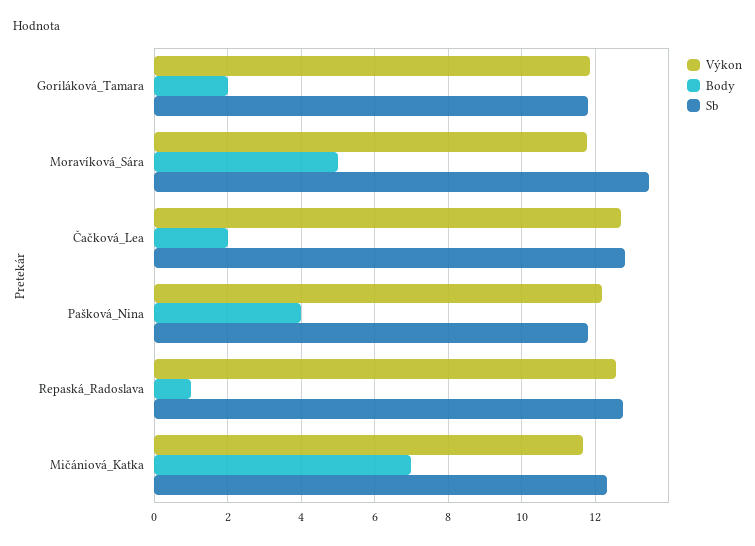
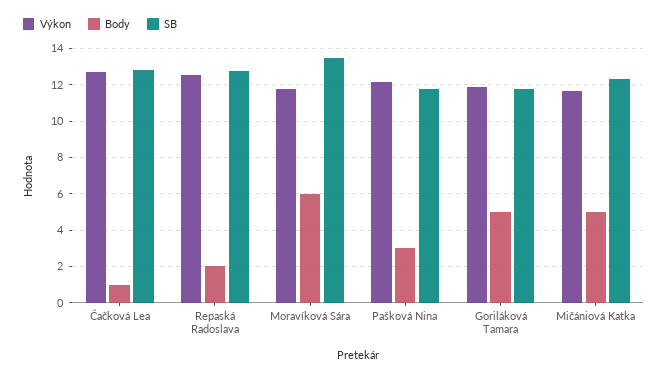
  {
    "Výkon": {
      "Goriláková_Tamara": 11.8,
      "Moravíková_Sára": 11.8,
      "Čačková_Lea": 12.8,
      "Pašková_Nina": 12.2,
      "Repaská_Radoslava": 12.6,
      "Mičániová_Katka": 11.6
    },
    "Body": {
-     "Goriláková_Tamara": 2,
+     "Goriláková_Tamara": 5,
-     "Moravíková_Sára": 5,
+     "Moravíková_Sára": 6,
-     "Čačková_Lea": 2,
+     "Čačková_Lea": 1,
-     "Pašková_Nina": 4,
+     "Pašková_Nina": 3,
-     "Repaská_Radoslava": 1,
+     "Repaská_Radoslava": 2,
-     "Mičániová_Katka": 7
+     "Mičániová_Katka": 5
    },
    "Sb": {
      "Goriláková_Tamara": 11.8,
      "Moravíková_Sára": 13.4,
      "Čačková_Lea": 12.8,
      "Pašková_Nina": 11.8,
      "Repaská_Radoslava": 12.8,
      "Mičániová_Katka": 12.4
    }
  }

